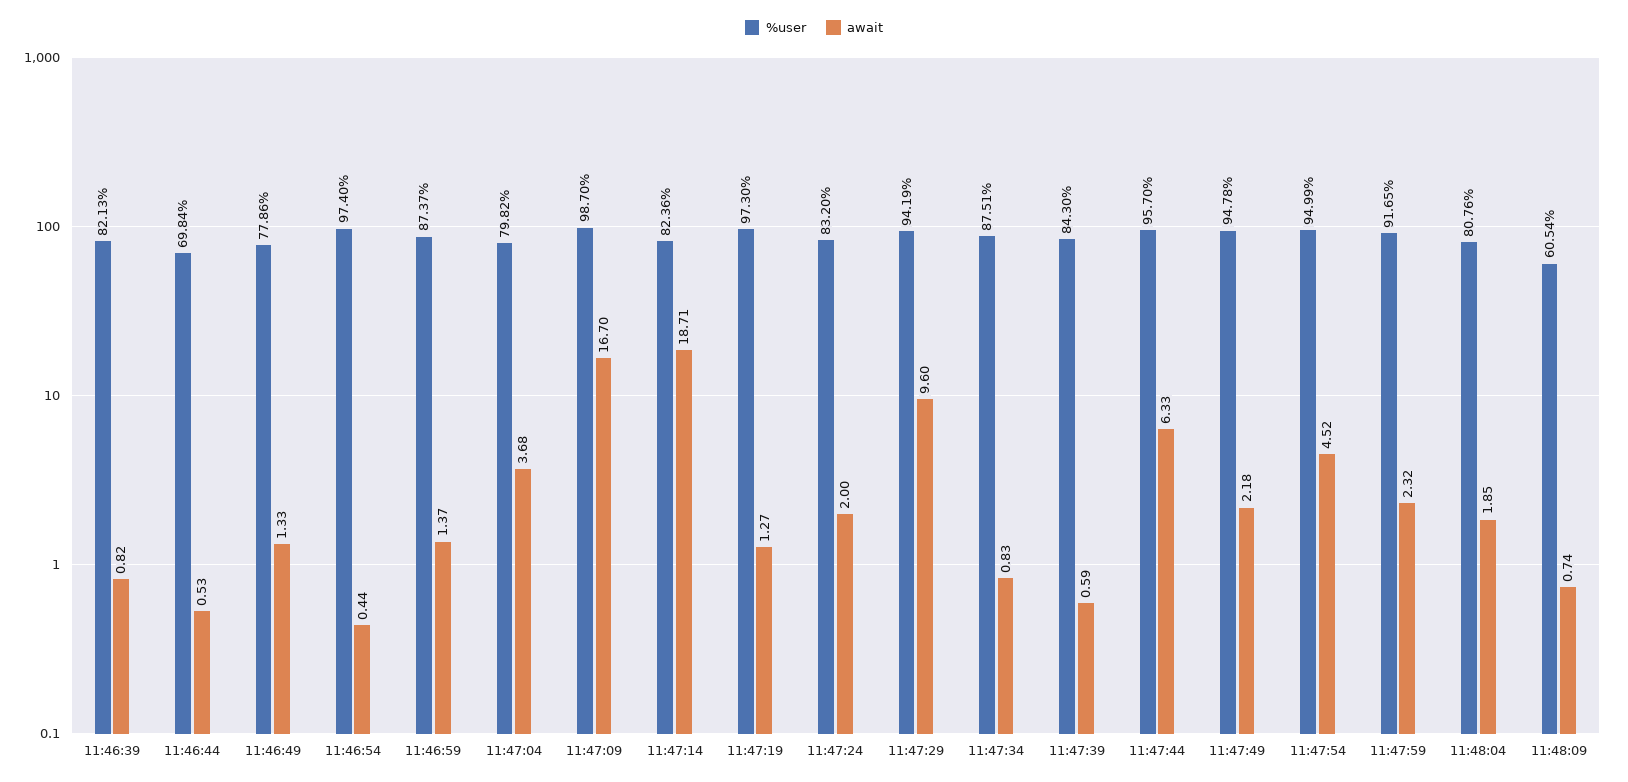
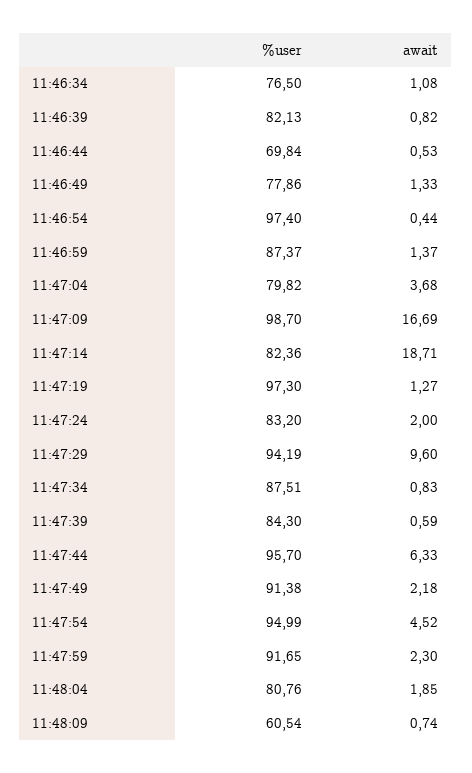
  {
    "%user": {
      "11:46:39": 82.13,
      "11:46:44": 69.84,
      "11:46:49": 77.86,
      "11:46:54": 97.4,
      "11:46:59": 87.37,
      "11:47:04": 79.82,
      "11:47:09": 98.7,
      "11:47:14": 82.36,
      "11:47:19": 97.3,
      "11:47:24": 83.2,
      "11:47:29": 94.19,
      "11:47:34": 87.51,
      "11:47:39": 84.3,
      "11:47:44": 95.7,
-     "11:47:49": 94.78,
+     "11:47:49": 91.38,
      "11:47:54": 94.99,
      "11:47:59": 91.65,
      "11:48:04": 80.76,
-     "11:48:09": 60.54
+     "11:48:09": 60.54,
+     "11:46:34": 76.5
    },
    "await": {
      "11:46:39": 0.82,
      "11:46:44": 0.53,
      "11:46:49": 1.33,
      "11:46:54": 0.44,
      "11:46:59": 1.37,
      "11:47:04": 3.68,
-     "11:47:09": 16.7,
+     "11:47:09": 16.69,
      "11:47:14": 18.71,
      "11:47:19": 1.27,
      "11:47:24": 2,
      "11:47:29": 9.6,
      "11:47:34": 0.83,
      "11:47:39": 0.59,
      "11:47:44": 6.33,
      "11:47:49": 2.18,
      "11:47:54": 4.52,
-     "11:47:59": 2.32,
+     "11:47:59": 2.3,
      "11:48:04": 1.85,
-     "11:48:09": 0.74
+     "11:48:09": 0.74,
+     "11:46:34": 1.08
    }
  }

